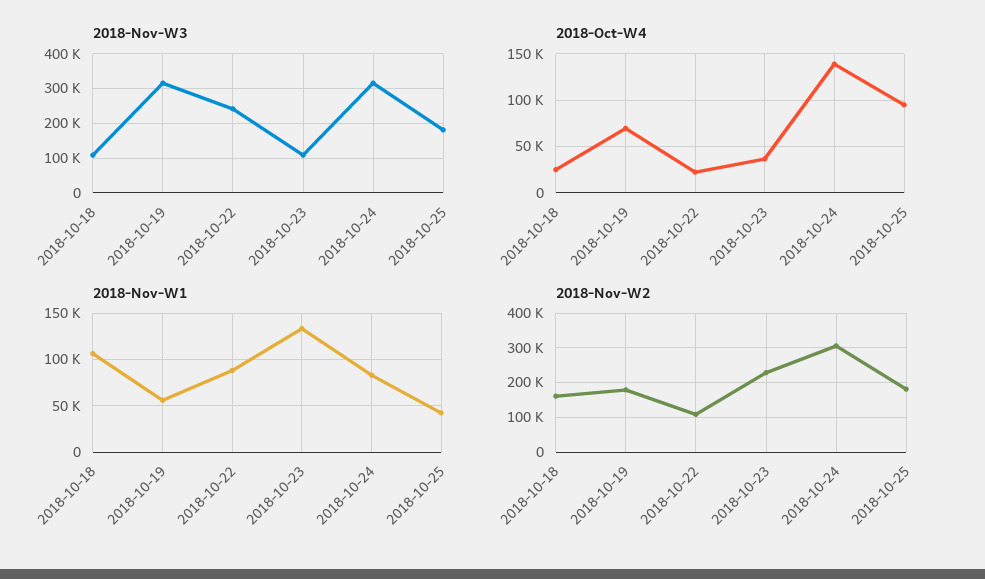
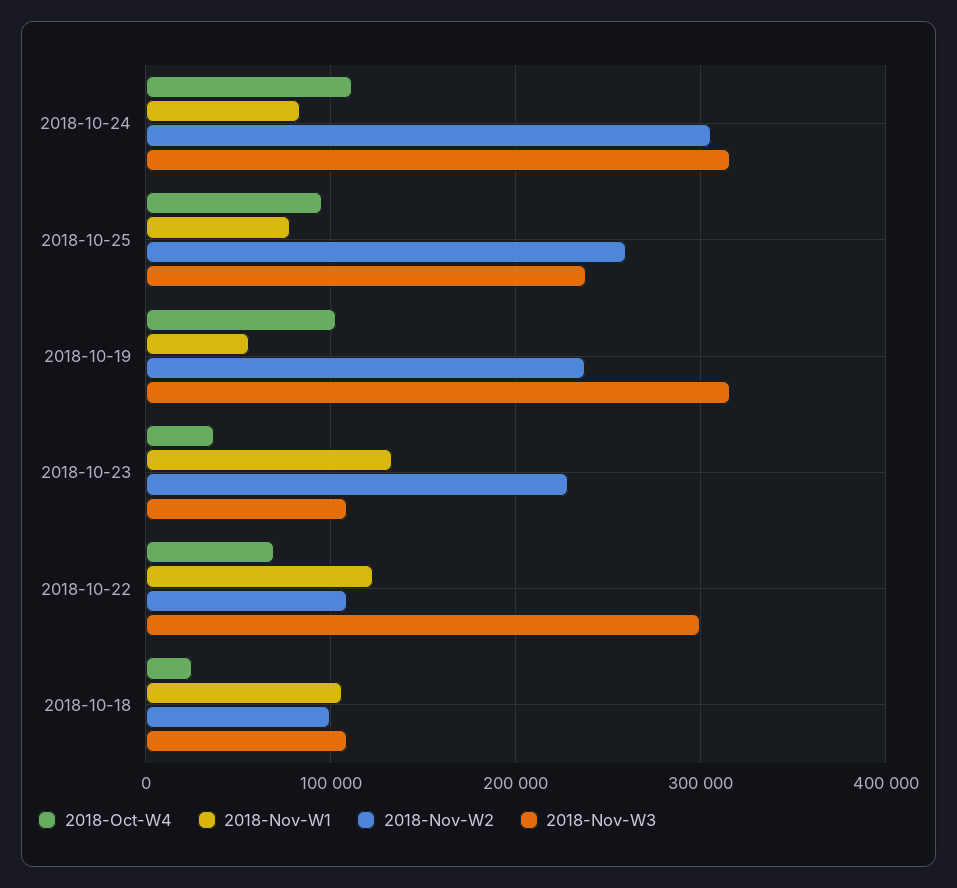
  {
    "2018-Nov-W3": {
      "2018-10-18": 110000,
      "2018-10-19": 320000,
-     "2018-10-22": 240000,
+     "2018-10-22": 300000,
      "2018-10-23": 110000,
      "2018-10-24": 320000,
-     "2018-10-25": 180000
+     "2018-10-25": 240000
    },
    "2018-Oct-W4": {
      "2018-10-18": 30000,
-     "2018-10-19": 70000,
+     "2018-10-19": 100000,
-     "2018-10-22": 20000,
+     "2018-10-22": 70000,
      "2018-10-23": 40000,
-     "2018-10-24": 140000,
+     "2018-10-24": 110000,
      "2018-10-25": 100000
    },
    "2018-Nov-W1": {
      "2018-10-18": 110000,
      "2018-10-19": 60000,
-     "2018-10-22": 90000,
+     "2018-10-22": 120000,
      "2018-10-23": 130000,
      "2018-10-24": 80000,
-     "2018-10-25": 40000
+     "2018-10-25": 80000
    },
    "2018-Nov-W2": {
-     "2018-10-18": 160000,
+     "2018-10-18": 100000,
-     "2018-10-19": 180000,
+     "2018-10-19": 240000,
      "2018-10-22": 110000,
      "2018-10-23": 230000,
      "2018-10-24": 310000,
-     "2018-10-25": 180000
+     "2018-10-25": 260000
    }
  }

